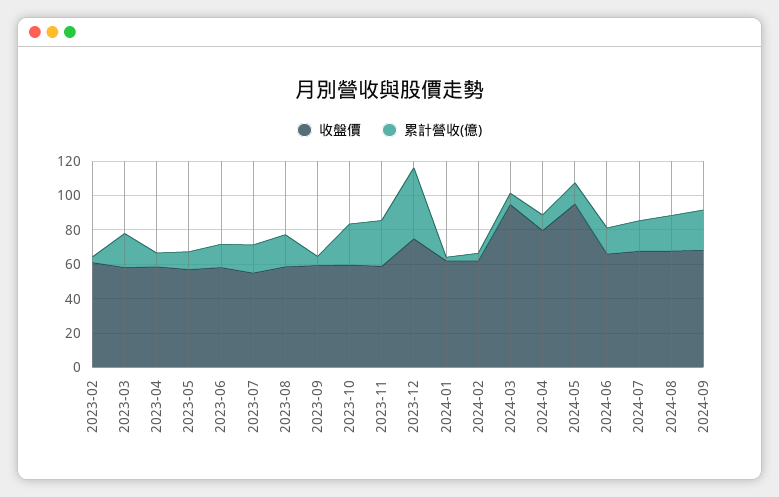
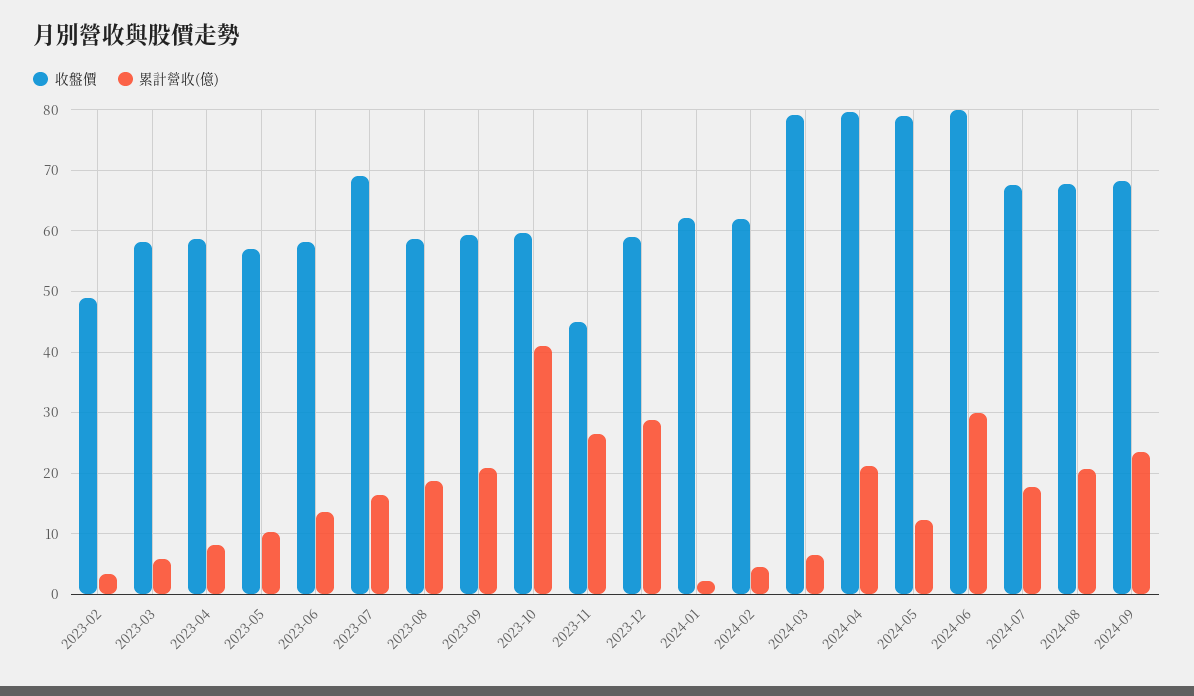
  {
    "收盤價": {
-     "2023-02": 60,
+     "2023-02": 49,
      "2023-03": 58,
      "2023-04": 59,
      "2023-05": 57,
      "2023-06": 58,
-     "2023-07": 55,
+     "2023-07": 69,
      "2023-08": 59,
      "2023-09": 59,
      "2023-10": 60,
-     "2023-11": 60,
+     "2023-11": 45,
-     "2023-12": 75,
+     "2023-12": 59,
      "2024-01": 62,
      "2024-02": 62,
-     "2024-03": 95,
+     "2024-03": 79,
      "2024-04": 80,
-     "2024-05": 95,
+     "2024-05": 79,
-     "2024-06": 65,
+     "2024-06": 80,
      "2024-07": 68,
      "2024-08": 68,
      "2024-09": 68
    },
    "累計營收(億)": {
      "2023-02": 3,
-     "2023-03": 20,
+     "2023-03": 6,
      "2023-04": 8,
      "2023-05": 10,
      "2023-06": 14,
      "2023-07": 16,
      "2023-08": 19,
-     "2023-09": 5,
+     "2023-09": 21,
-     "2023-10": 25,
+     "2023-10": 41,
      "2023-11": 27,
-     "2023-12": 40,
+     "2023-12": 29,
      "2024-01": 2,
      "2024-02": 5,
      "2024-03": 6,
-     "2024-04": 10,
+     "2024-04": 21,
      "2024-05": 12,
-     "2024-06": 15,
+     "2024-06": 30,
      "2024-07": 18,
      "2024-08": 21,
      "2024-09": 23
    }
  }

